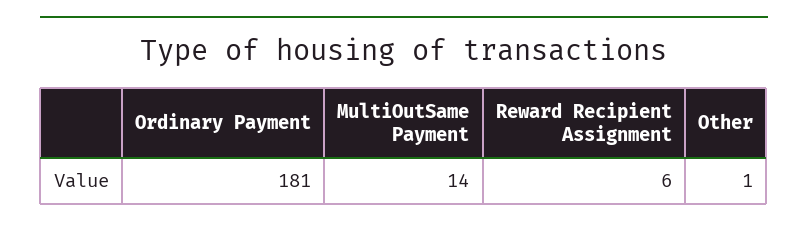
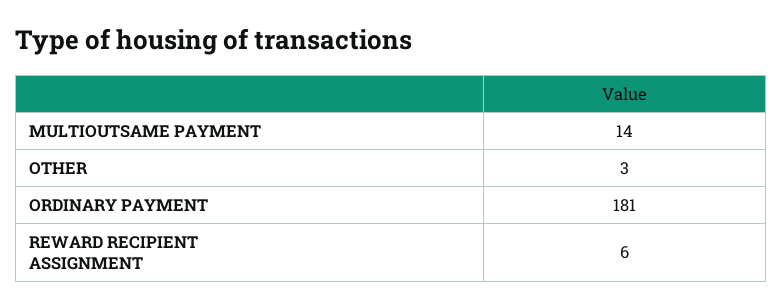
  {
    "Ordinary Payment": 181,
    "MultiOutSame Payment": 14,
    "Reward Recipient Assignment": 6,
-   "Other": 1
+   "Other": 3
  }

